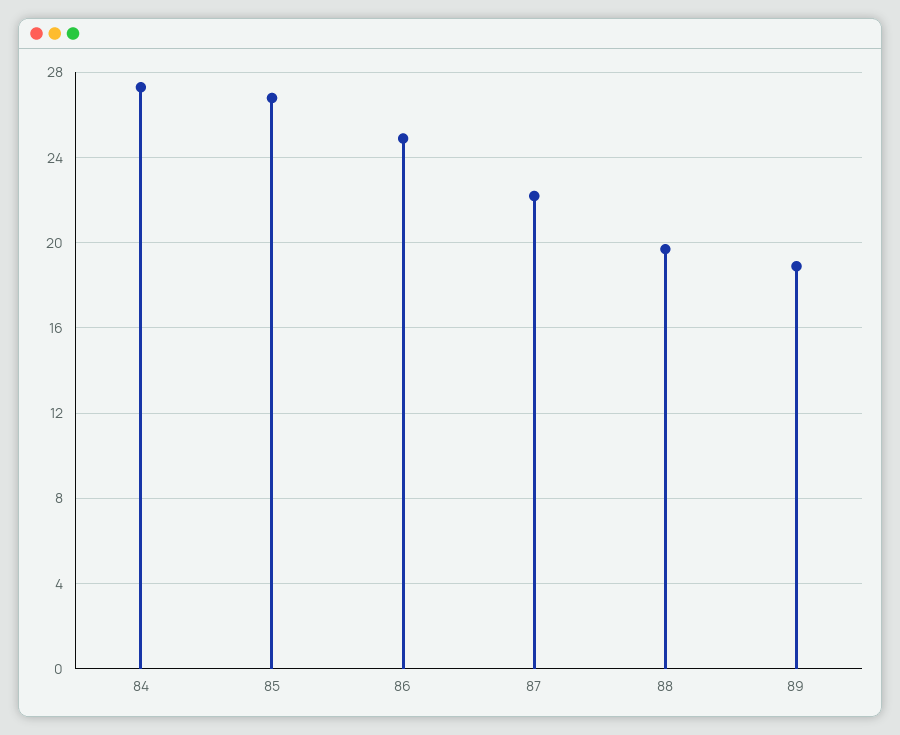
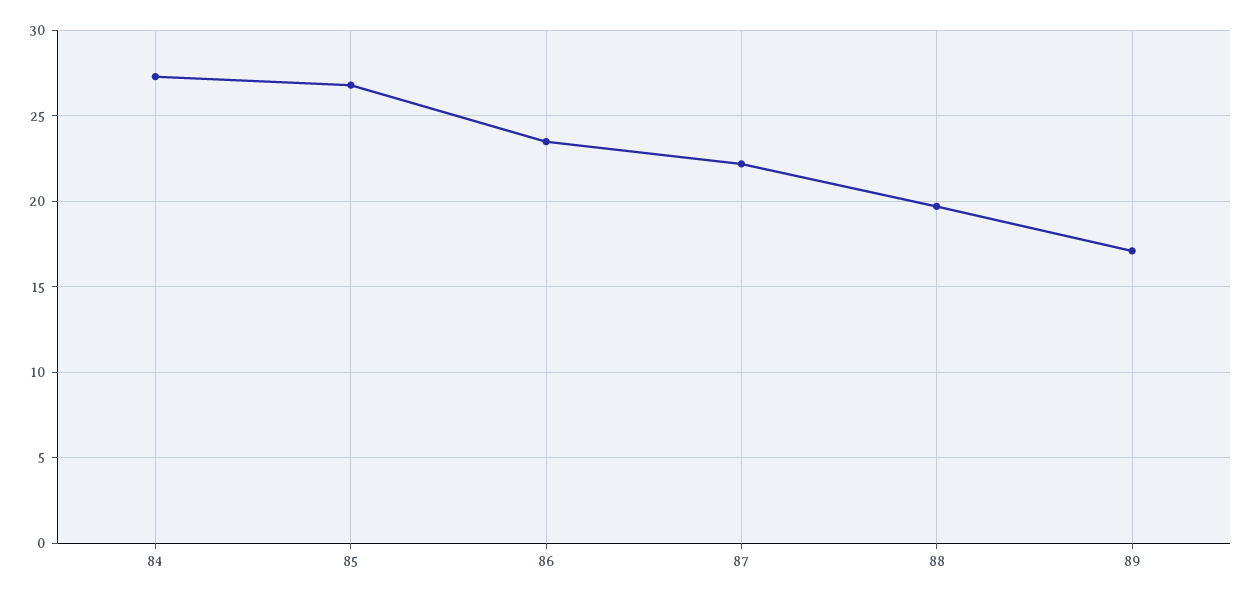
  {
    "84": 27.5,
    "85": 27,
-   "86": 25,
+   "86": 23.5,
    "87": 22,
    "88": 19.5,
-   "89": 19
+   "89": 17
  }

